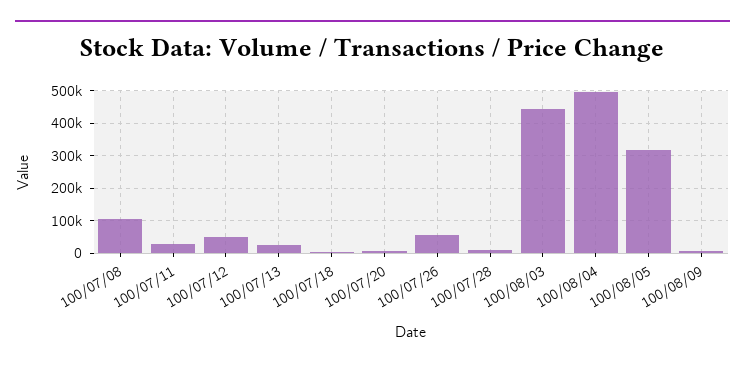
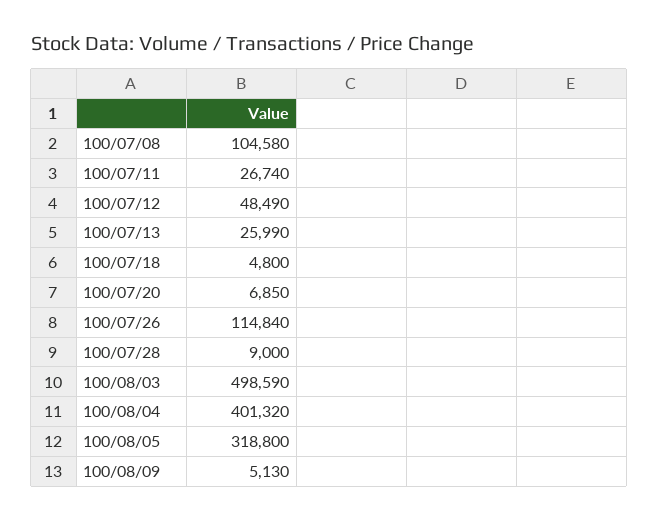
  {
    "100/07/08": 104580,
    "100/07/11": 26740,
    "100/07/12": 48490,
    "100/07/13": 25990,
    "100/07/18": 4800,
    "100/07/20": 6850,
-   "100/07/26": 60000,
+   "100/07/26": 114840,
    "100/07/28": 9000,
-   "100/08/03": 440000,
+   "100/08/03": 498590,
-   "100/08/04": 500000,
+   "100/08/04": 401320,
    "100/08/05": 318800,
    "100/08/09": 5130
  }

